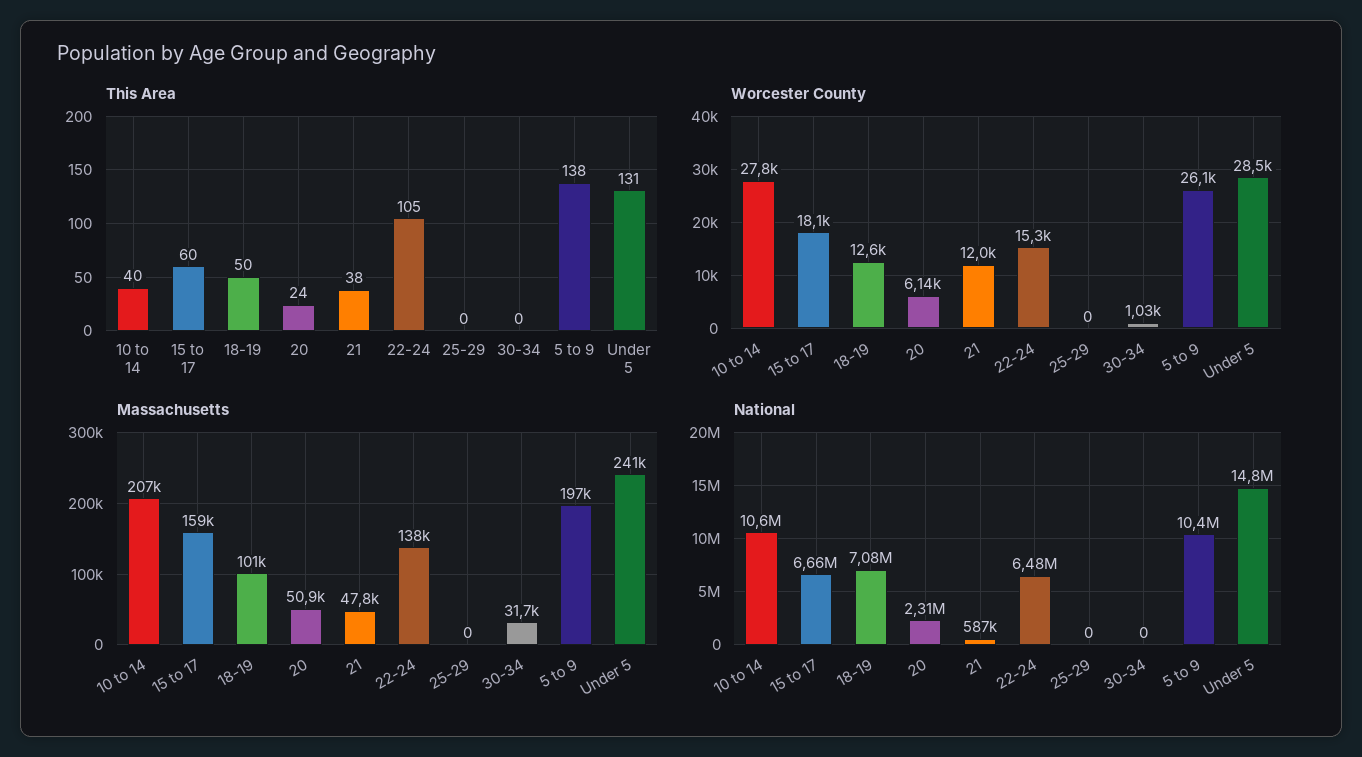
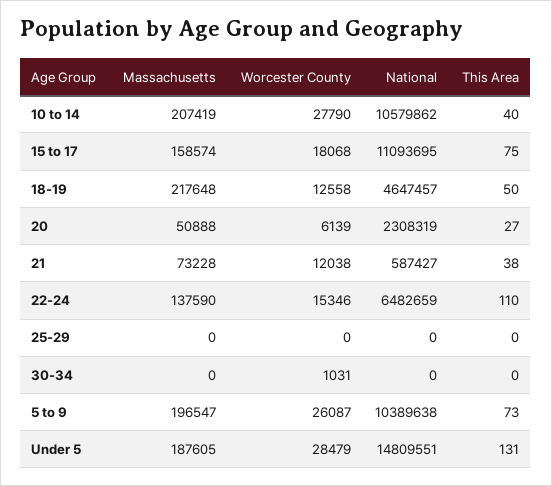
  {
    "This Area": {
      "10 to 14": 40,
-     "15 to 17": 60,
+     "15 to 17": 75,
      "18-19": 50,
-     "20": 24,
+     "20": 27,
      "21": 38,
-     "22-24": 105,
+     "22-24": 110,
      "25-29": 0,
      "30-34": 0,
-     "5 to 9": 138,
+     "5 to 9": 73,
      "Under 5": 131
    },
    "Worcester County": {
      "10 to 14": 27790,
      "15 to 17": 18068,
      "18-19": 12558,
      "20": 6139,
      "21": 12038,
      "22-24": 15346,
      "25-29": 0,
      "30-34": 1031,
      "5 to 9": 26087,
      "Under 5": 28479
    },
    "Massachusetts": {
      "10 to 14": 207419,
      "15 to 17": 158574,
-     "18-19": 101000,
+     "18-19": 217648,
      "20": 50888,
-     "21": 47800,
+     "21": 73228,
      "22-24": 137590,
      "25-29": 0,
-     "30-34": 31700,
+     "30-34": 0,
      "5 to 9": 196547,
-     "Under 5": 241000
+     "Under 5": 187605
    },
    "National": {
      "10 to 14": 10579862,
-     "15 to 17": 6660000,
+     "15 to 17": 11093695,
-     "18-19": 7080000,
+     "18-19": 4647457,
      "20": 2308319,
      "21": 587427,
      "22-24": 6482659,
      "25-29": 0,
      "30-34": 0,
      "5 to 9": 10389638,
      "Under 5": 14809551
    }
  }

